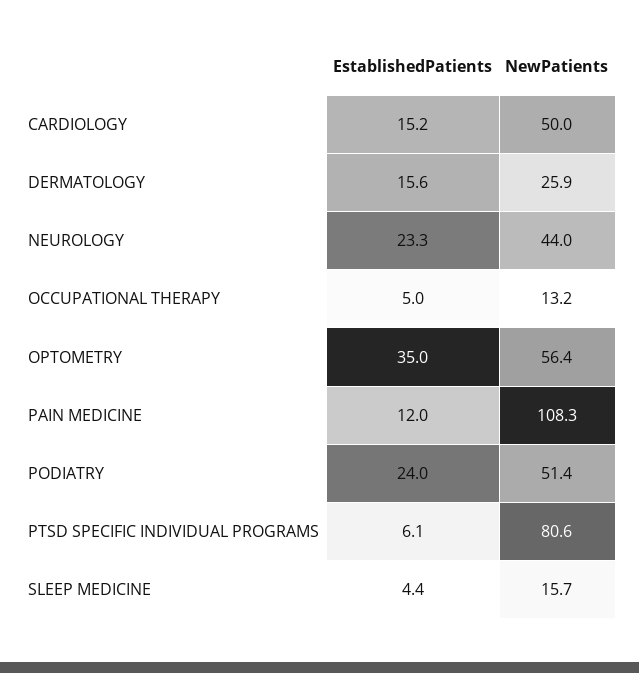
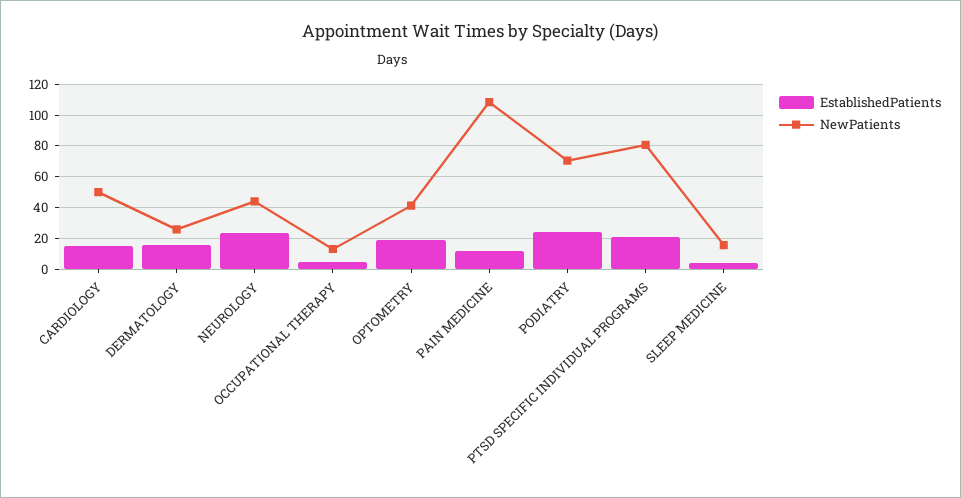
  {
    "EstablishedPatients": {
      "CARDIOLOGY": 15.2,
      "DERMATOLOGY": 15.6,
      "NEUROLOGY": 23.3,
      "OCCUPATIONAL THERAPY": 5,
-     "OPTOMETRY": 35,
+     "OPTOMETRY": 20,
      "PAIN MEDICINE": 12,
      "PODIATRY": 24,
-     "PTSD SPECIFIC INDIVIDUAL PROGRAMS": 6.1,
+     "PTSD SPECIFIC INDIVIDUAL PROGRAMS": 20,
      "SLEEP MEDICINE": 4.4
    },
    "NewPatients": {
      "CARDIOLOGY": 50,
      "DERMATOLOGY": 25.9,
      "NEUROLOGY": 44,
      "OCCUPATIONAL THERAPY": 13.2,
-     "OPTOMETRY": 56.4,
+     "OPTOMETRY": 40,
      "PAIN MEDICINE": 108.3,
-     "PODIATRY": 51.4,
+     "PODIATRY": 70,
      "PTSD SPECIFIC INDIVIDUAL PROGRAMS": 80.6,
      "SLEEP MEDICINE": 15.7
    }
  }

